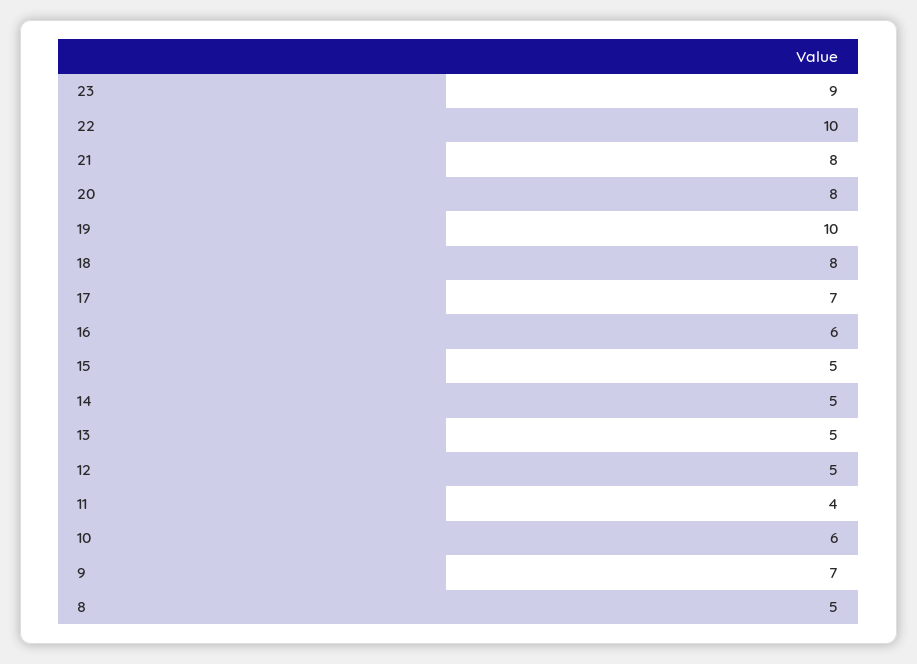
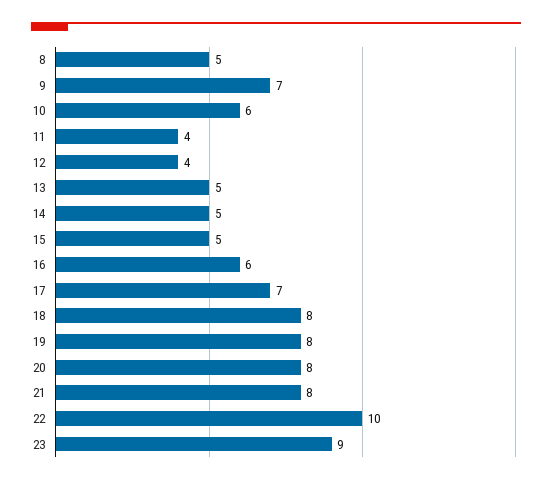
  {
    "23": 9,
    "22": 10,
    "21": 8,
    "20": 8,
-   "19": 10,
+   "19": 8,
    "18": 8,
    "17": 7,
    "16": 6,
    "15": 5,
    "14": 5,
    "13": 5,
-   "12": 5,
+   "12": 4,
    "11": 4,
    "10": 6,
    "9": 7,
    "8": 5
  }

